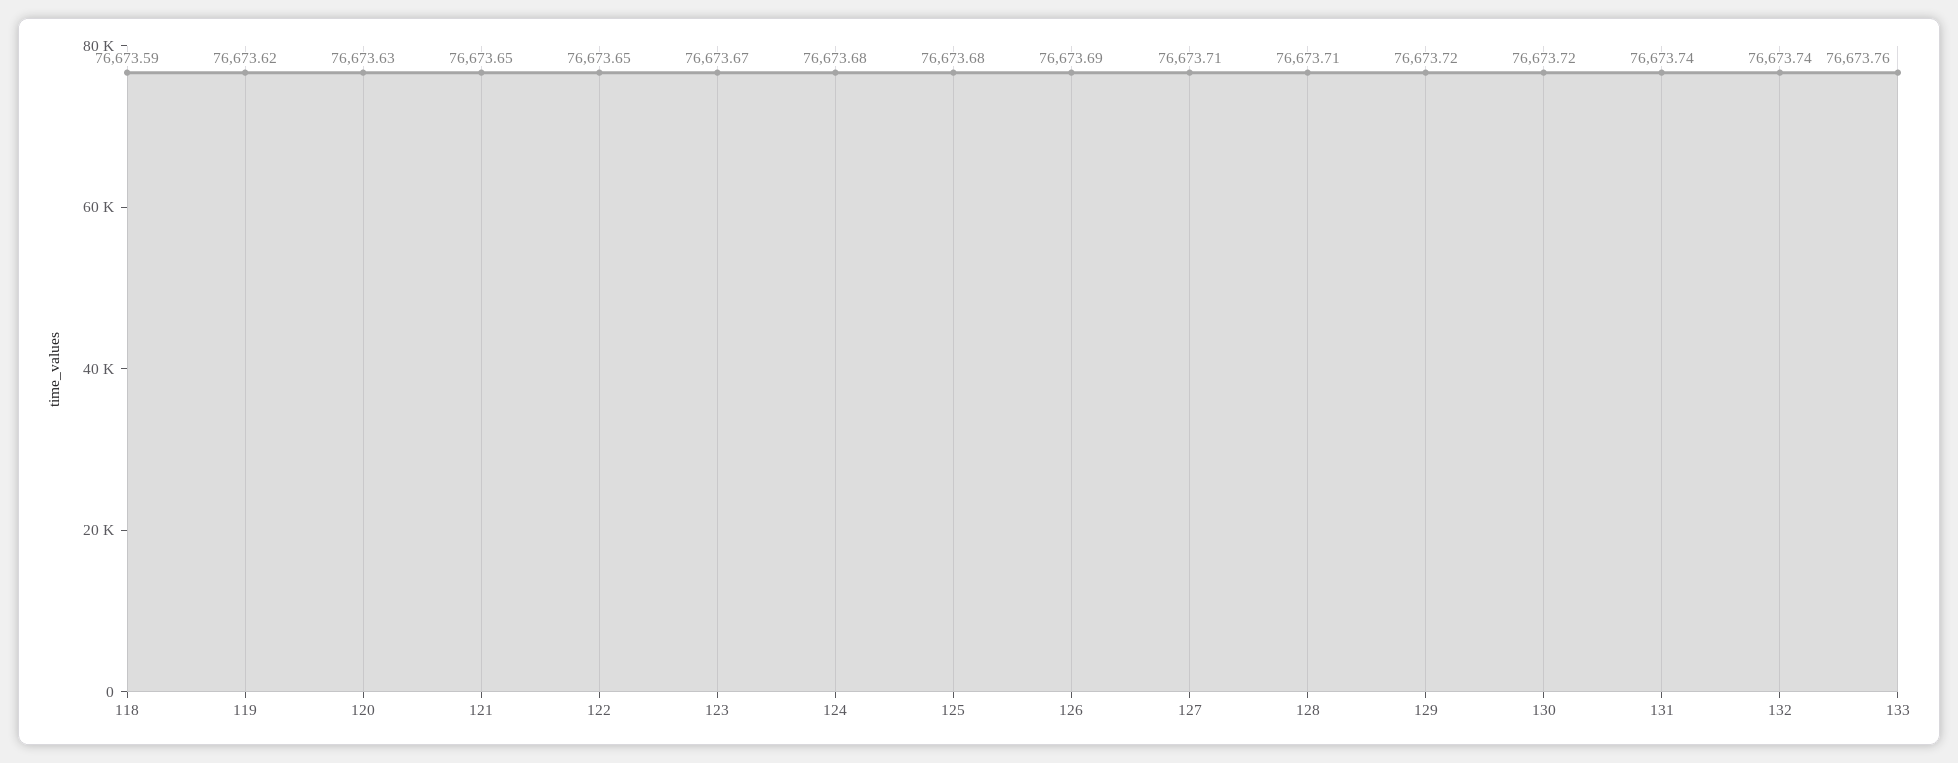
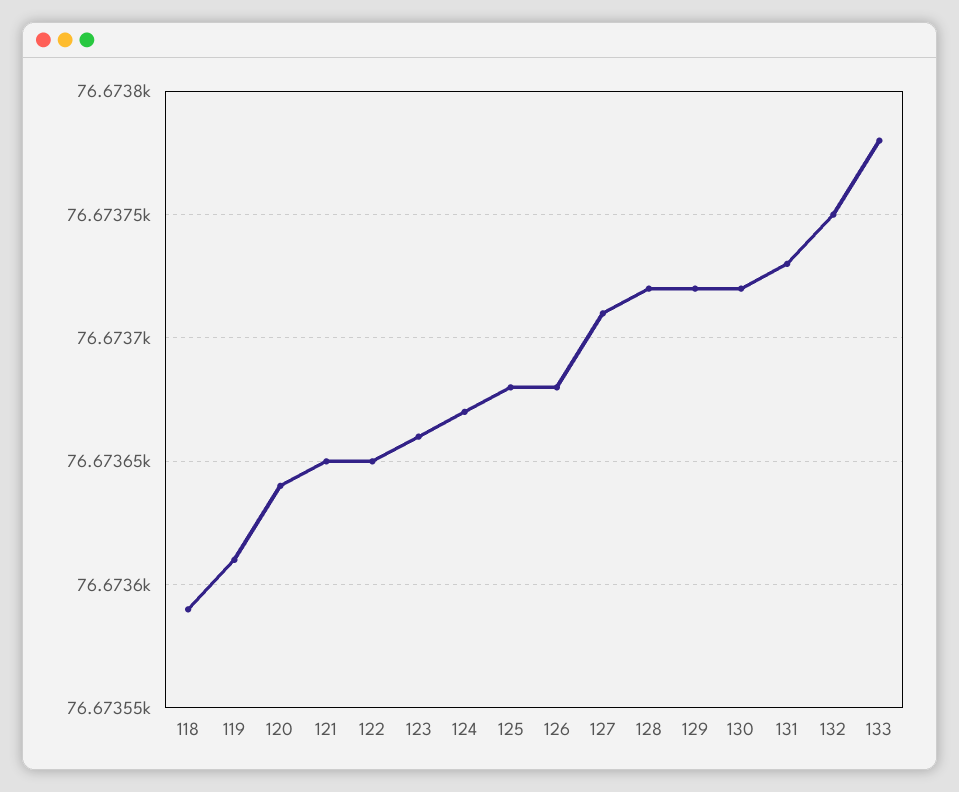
  {
    "118": 76673.59,
-   "119": 76673.62,
+   "119": 76673.61,
-   "120": 76673.63,
+   "120": 76673.64,
    "121": 76673.65,
    "122": 76673.65,
-   "123": 76673.67,
+   "123": 76673.66,
-   "124": 76673.68,
+   "124": 76673.67,
    "125": 76673.68,
-   "126": 76673.69,
+   "126": 76673.68,
    "127": 76673.71,
-   "128": 76673.71,
+   "128": 76673.72,
    "129": 76673.72,
    "130": 76673.72,
-   "131": 76673.74,
+   "131": 76673.73,
-   "132": 76673.74,
+   "132": 76673.75,
-   "133": 76673.76
+   "133": 76673.78
  }

